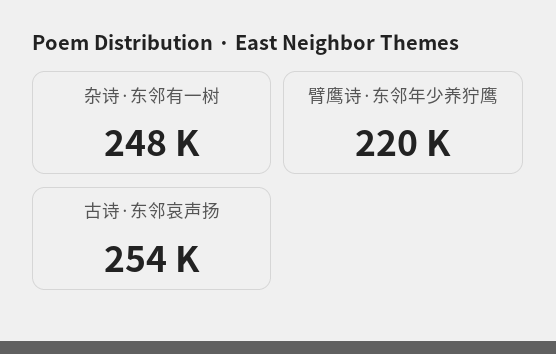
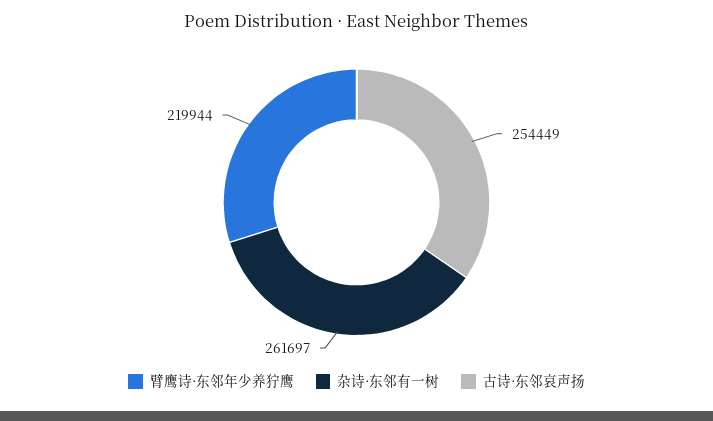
  {
-   "杂诗·东邻有一树": 248000,
+   "杂诗·东邻有一树": 261697,
    "臂鹰诗·东邻年少养狞鹰": 219944,
    "古诗·东邻哀声扬": 254449
  }

